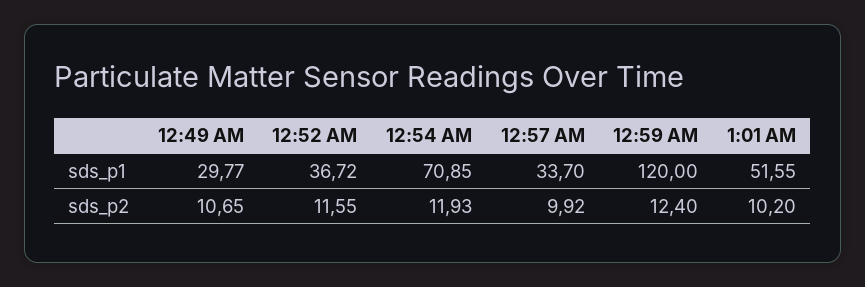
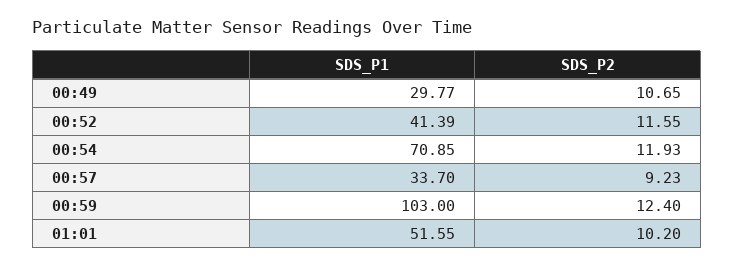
  {
    "12:49 AM": {
      "sds_p1": 29.77,
      "sds_p2": 10.65
    },
    "12:52 AM": {
-     "sds_p1": 36.72,
+     "sds_p1": 41.39,
      "sds_p2": 11.55
    },
    "12:54 AM": {
      "sds_p1": 70.85,
      "sds_p2": 11.93
    },
    "12:57 AM": {
      "sds_p1": 33.7,
-     "sds_p2": 9.92
+     "sds_p2": 9.23
    },
    "12:59 AM": {
-     "sds_p1": 120,
+     "sds_p1": 103,
      "sds_p2": 12.4
    },
    "1:01 AM": {
      "sds_p1": 51.55,
      "sds_p2": 10.2
    }
  }

